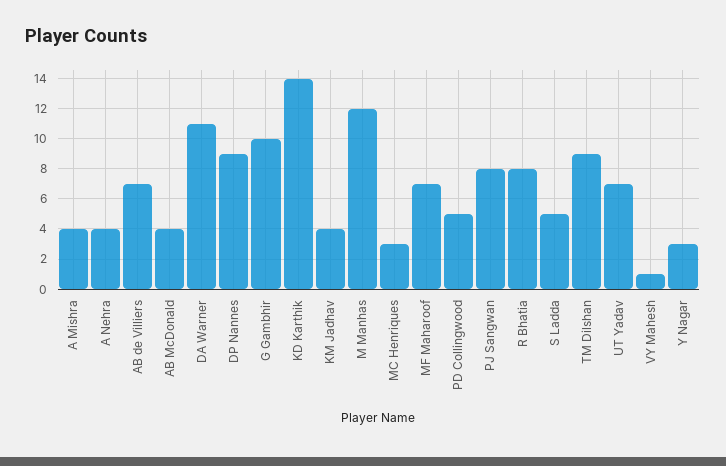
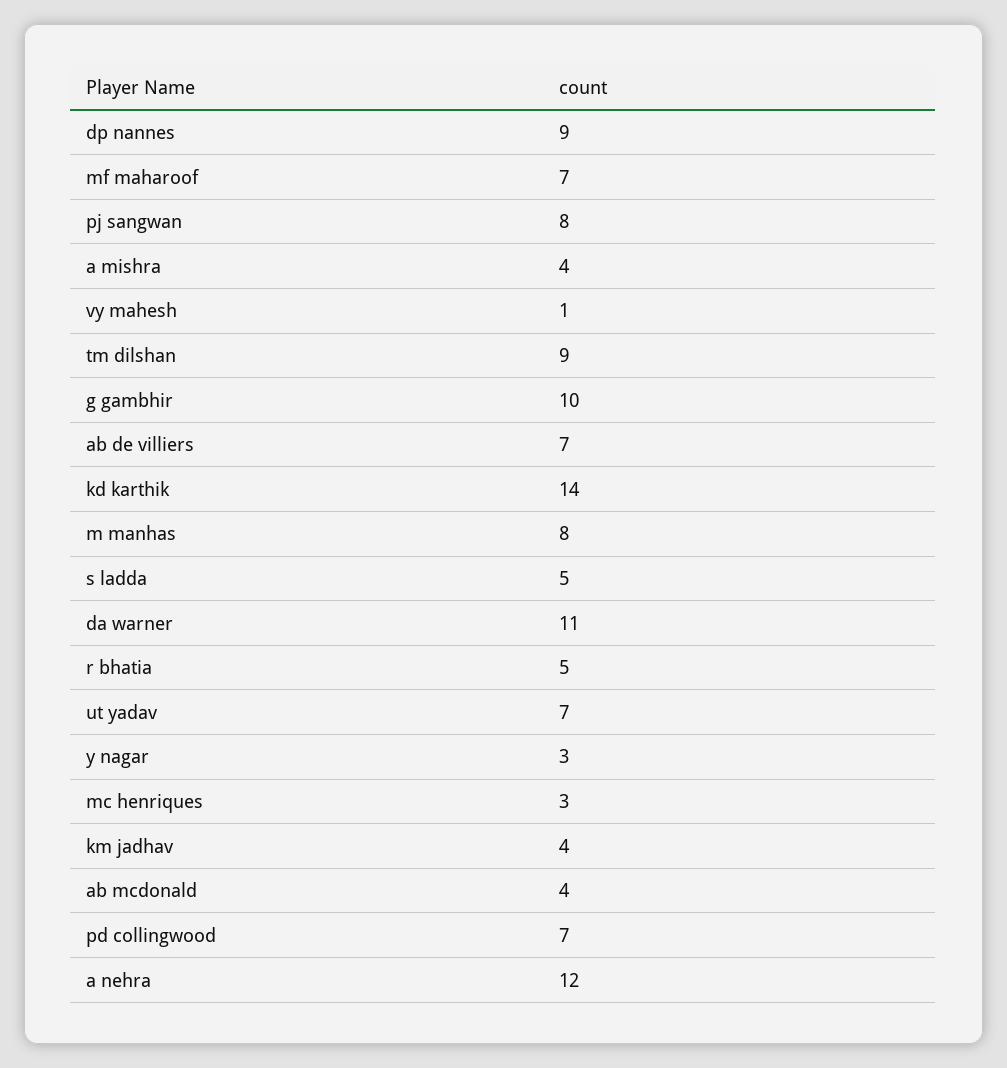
  {
    "A Mishra": 4,
-   "A Nehra": 4,
+   "A Nehra": 12,
    "AB de Villiers": 7,
    "AB McDonald": 4,
    "DA Warner": 11,
    "DP Nannes": 9,
    "G Gambhir": 10,
    "KD Karthik": 14,
    "KM Jadhav": 4,
-   "M Manhas": 12,
+   "M Manhas": 8,
    "MC Henriques": 3,
    "MF Maharoof": 7,
-   "PD Collingwood": 5,
+   "PD Collingwood": 7,
    "PJ Sangwan": 8,
-   "R Bhatia": 8,
+   "R Bhatia": 5,
    "S Ladda": 5,
    "TM Dilshan": 9,
    "UT Yadav": 7,
    "VY Mahesh": 1,
    "Y Nagar": 3
  }

